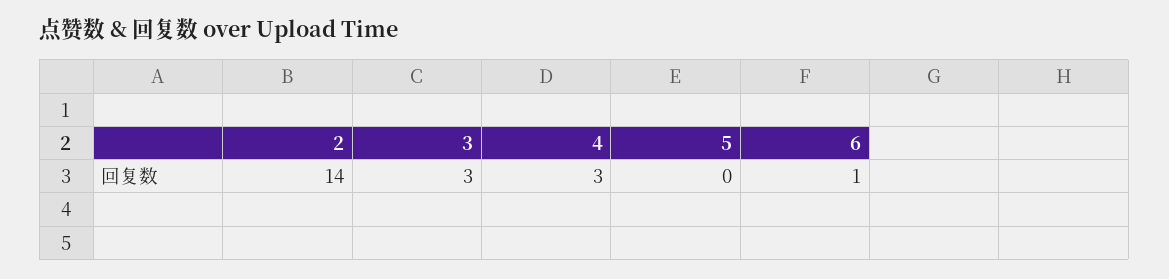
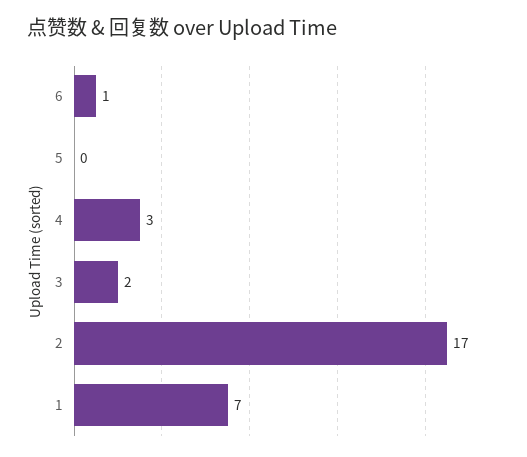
  {
-   "2": 14,
+   "2": 17,
-   "3": 3,
+   "3": 2,
    "4": 3,
    "5": 0,
-   "6": 1
+   "6": 1,
+   "1": 7
  }

